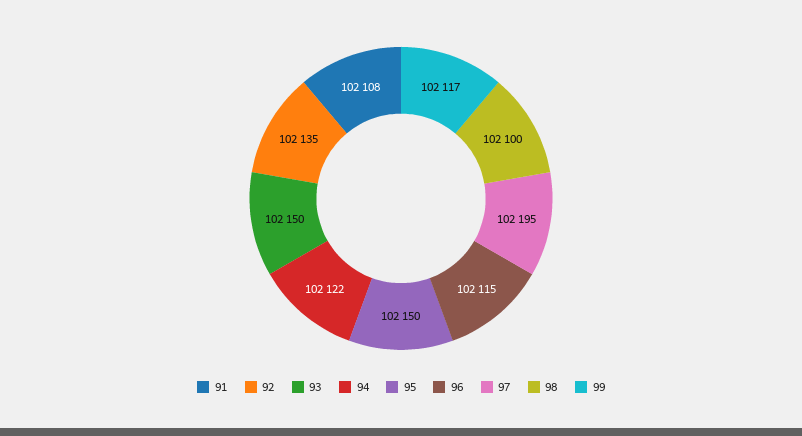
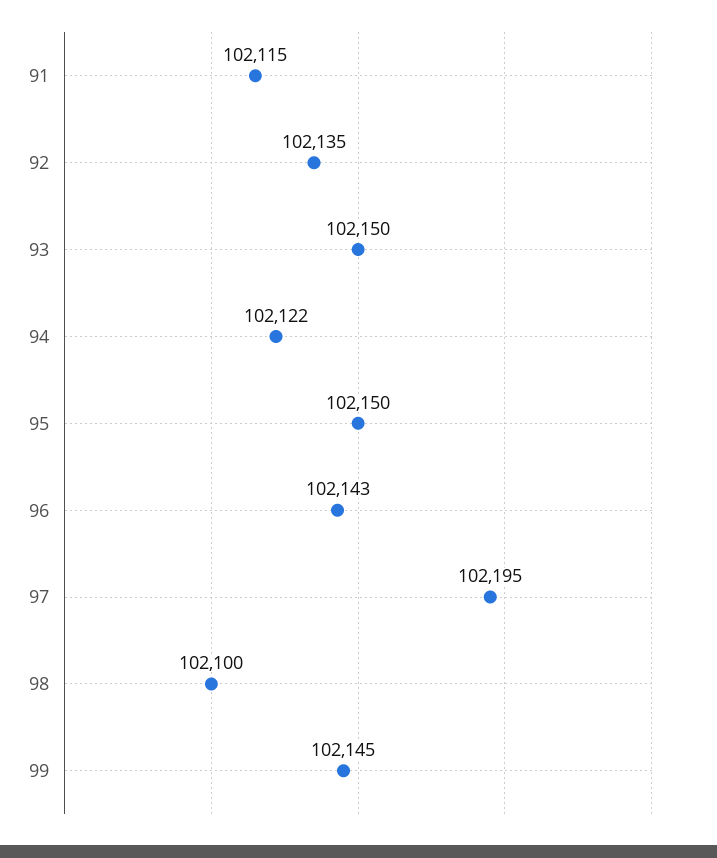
  {
-   "91": 102108,
+   "91": 102115,
    "92": 102135,
    "93": 102150,
    "94": 102122,
    "95": 102150,
-   "96": 102115,
+   "96": 102143,
    "97": 102195,
    "98": 102100,
-   "99": 102117
+   "99": 102145
  }

